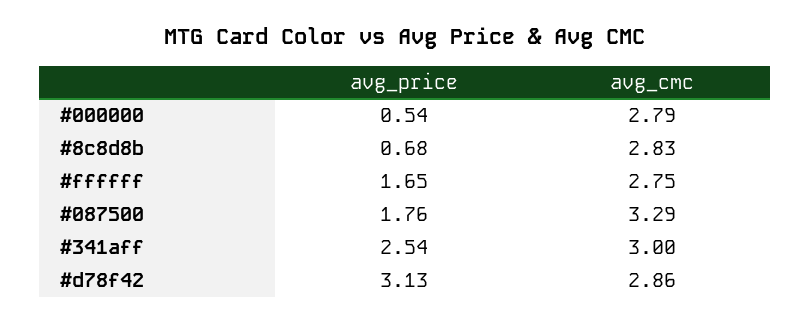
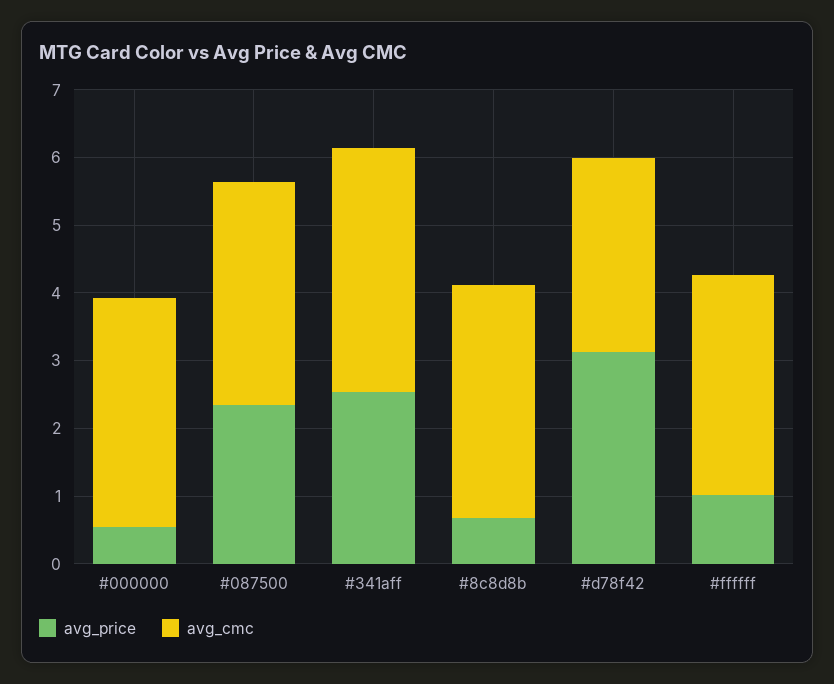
  {
    "avg_price": {
      "#000000": 0.54,
      "#8c8d8b": 0.68,
-     "#ffffff": 1.65,
+     "#ffffff": 1,
-     "#087500": 1.76,
+     "#087500": 2.4,
      "#341aff": 2.54,
      "#d78f42": 3.13
    },
    "avg_cmc": {
-     "#000000": 2.79,
+     "#000000": 3.4,
-     "#8c8d8b": 2.83,
+     "#8c8d8b": 3.4,
-     "#ffffff": 2.75,
+     "#ffffff": 3.2,
      "#087500": 3.29,
-     "#341aff": 3,
+     "#341aff": 3.6,
      "#d78f42": 2.86
    }
  }

